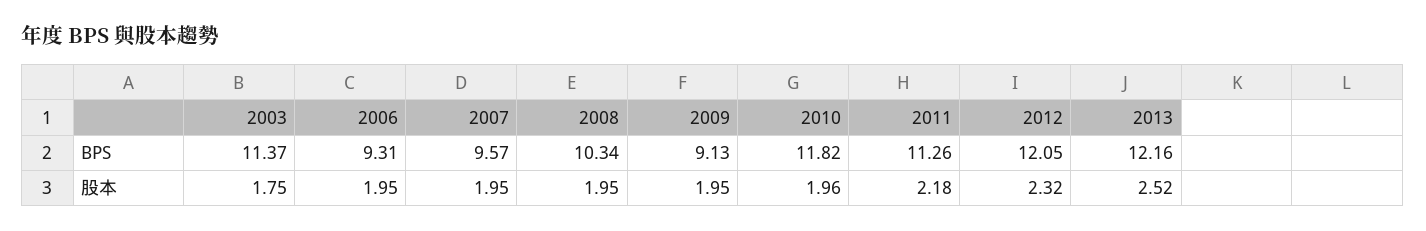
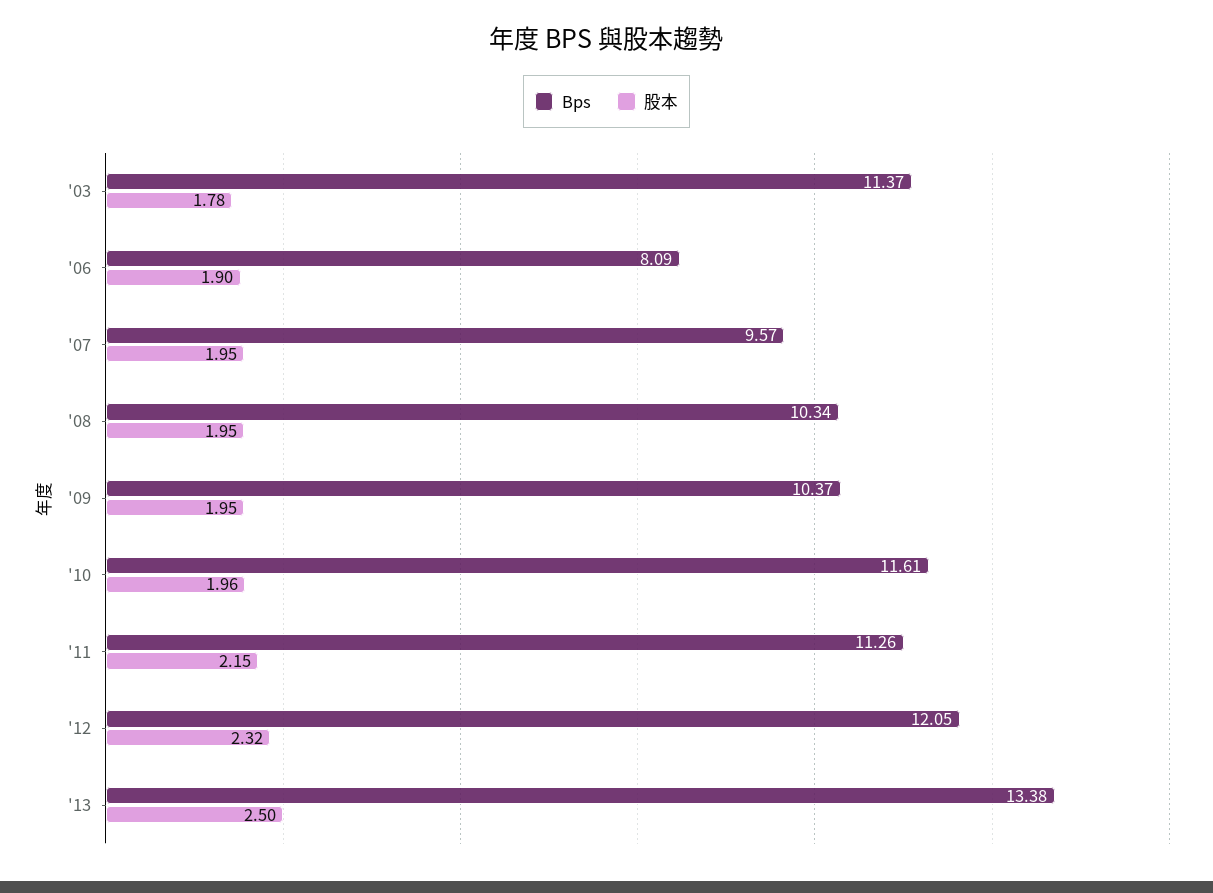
  {
    "BPS": {
      "2003": 11.37,
-     "2006": 9.31,
+     "2006": 8.09,
      "2007": 9.57,
      "2008": 10.34,
-     "2009": 9.13,
+     "2009": 10.37,
-     "2010": 11.82,
+     "2010": 11.61,
      "2011": 11.26,
      "2012": 12.05,
-     "2013": 12.16
+     "2013": 13.38
    },
    "股本": {
-     "2003": 1.75,
+     "2003": 1.78,
-     "2006": 1.95,
+     "2006": 1.9,
      "2007": 1.95,
      "2008": 1.95,
      "2009": 1.95,
      "2010": 1.96,
-     "2011": 2.18,
+     "2011": 2.15,
      "2012": 2.32,
-     "2013": 2.52
+     "2013": 2.5
    }
  }

